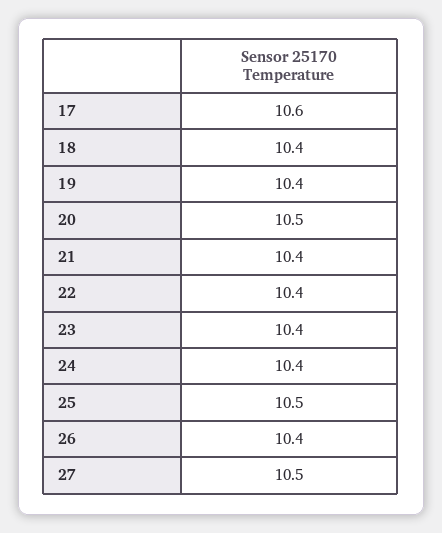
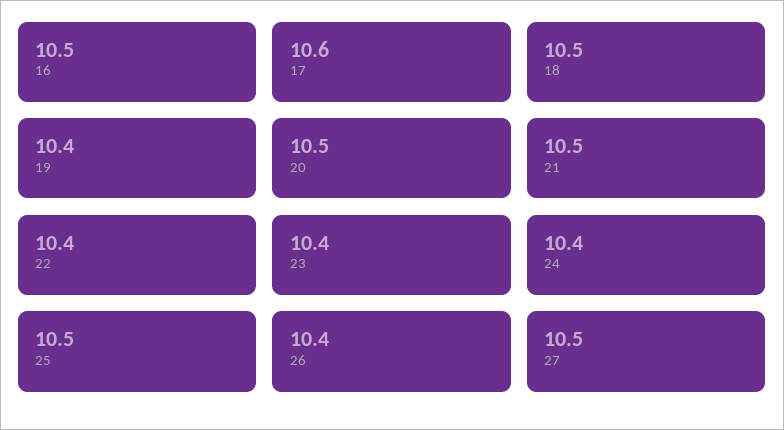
  {
    "17": 10.6,
-   "18": 10.4,
+   "18": 10.5,
    "19": 10.4,
    "20": 10.5,
-   "21": 10.4,
+   "21": 10.5,
    "22": 10.4,
    "23": 10.4,
    "24": 10.4,
    "25": 10.5,
    "26": 10.4,
-   "27": 10.5
+   "27": 10.5,
+   "16": 10.5
  }

